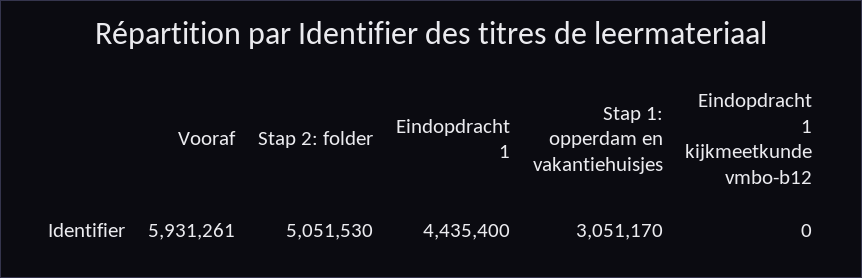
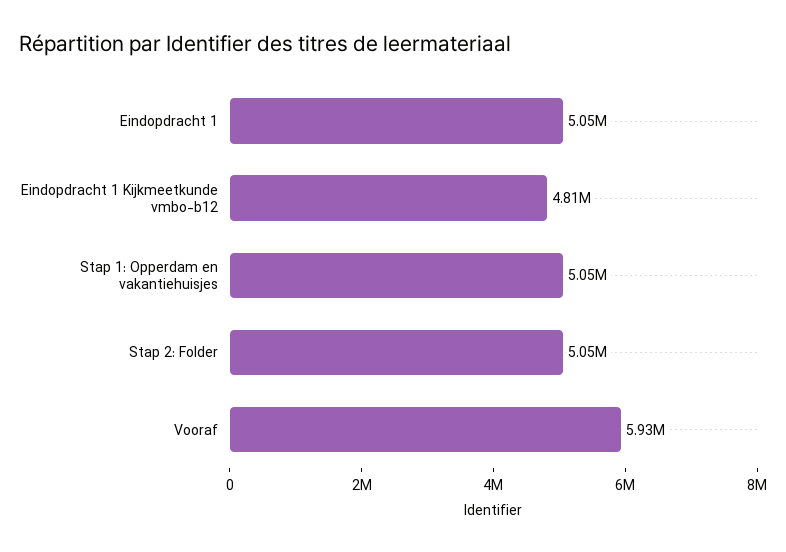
  {
    "Vooraf": 5931261,
    "Stap 2: folder": 5051530,
-   "Eindopdracht 1": 4435400,
+   "Eindopdracht 1": 5050000,
-   "Stap 1: opperdam en vakantiehuisjes": 3051170,
+   "Stap 1: opperdam en vakantiehuisjes": 5050000,
-   "Eindopdracht 1 kijkmeetkunde vmbo-b12": 0
+   "Eindopdracht 1 kijkmeetkunde vmbo-b12": 4810000
  }

